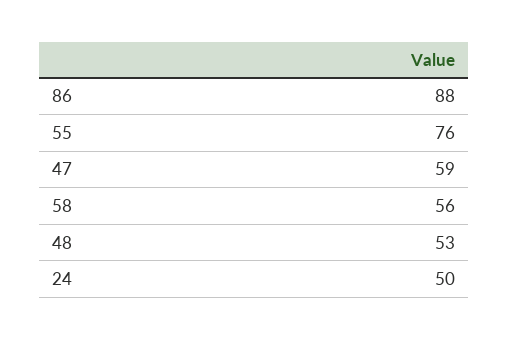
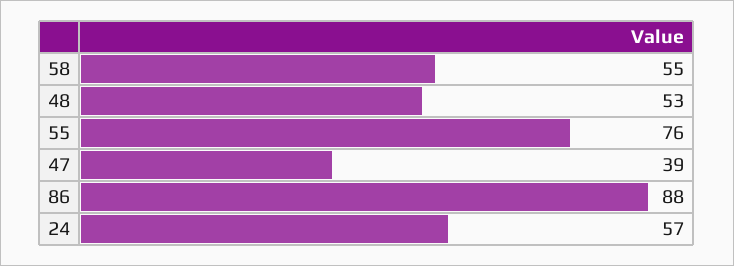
  {
    "86": 88,
    "55": 76,
-   "47": 59,
+   "47": 39,
-   "58": 56,
+   "58": 55,
    "48": 53,
-   "24": 50
+   "24": 57
  }

